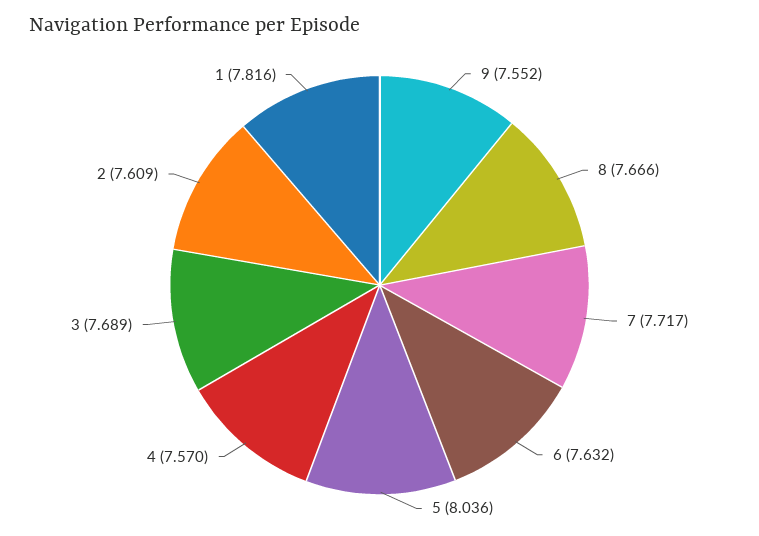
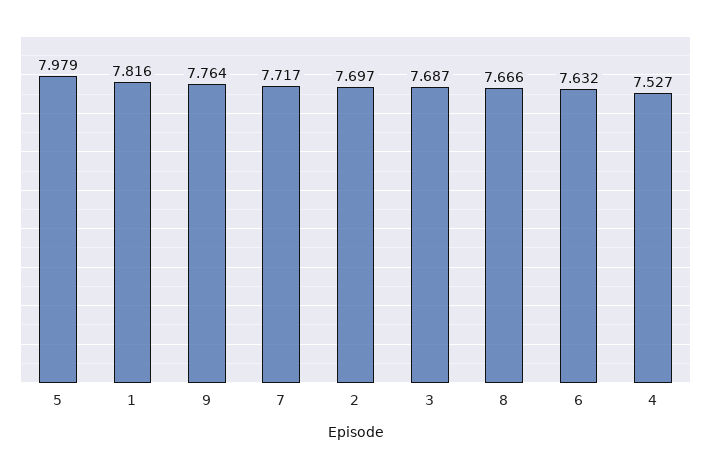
  {
-   "9": 7.552,
+   "9": 7.764,
    "8": 7.666,
    "7": 7.717,
    "6": 7.632,
-   "5": 8.036,
+   "5": 7.979,
-   "4": 7.57,
+   "4": 7.527,
-   "3": 7.689,
+   "3": 7.687,
-   "2": 7.609,
+   "2": 7.697,
    "1": 7.816
  }

